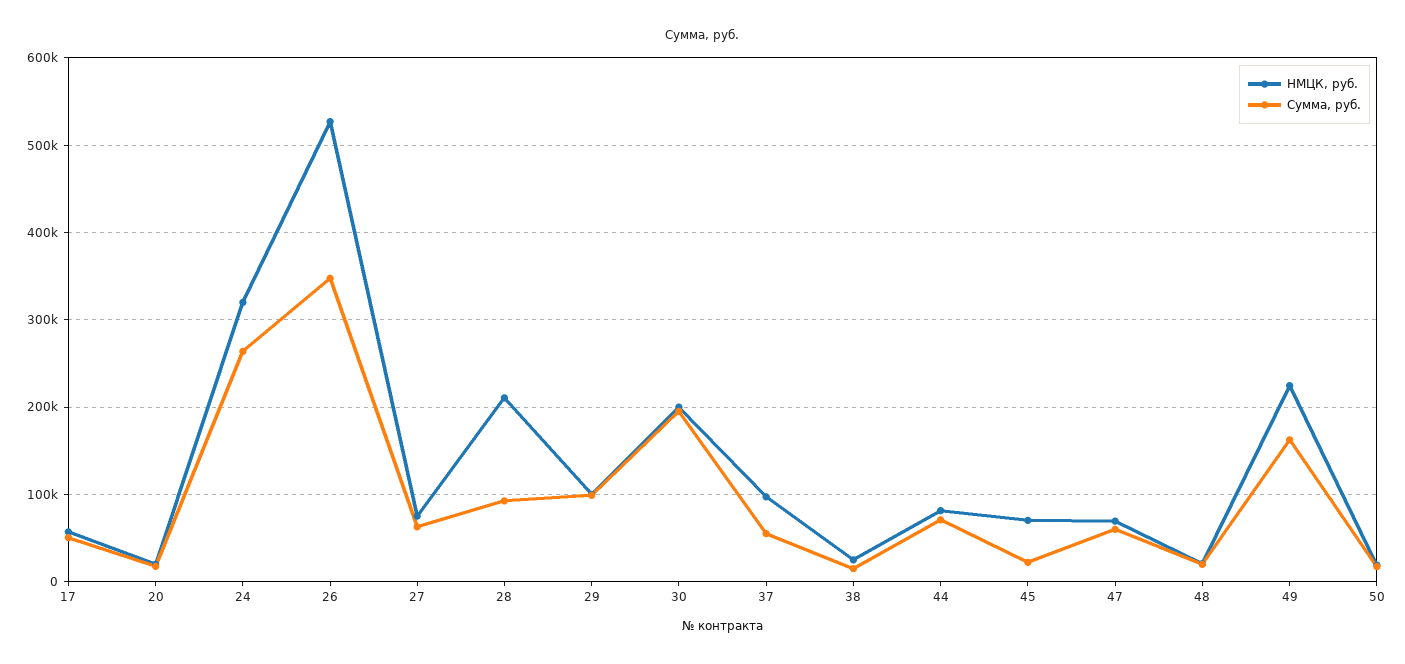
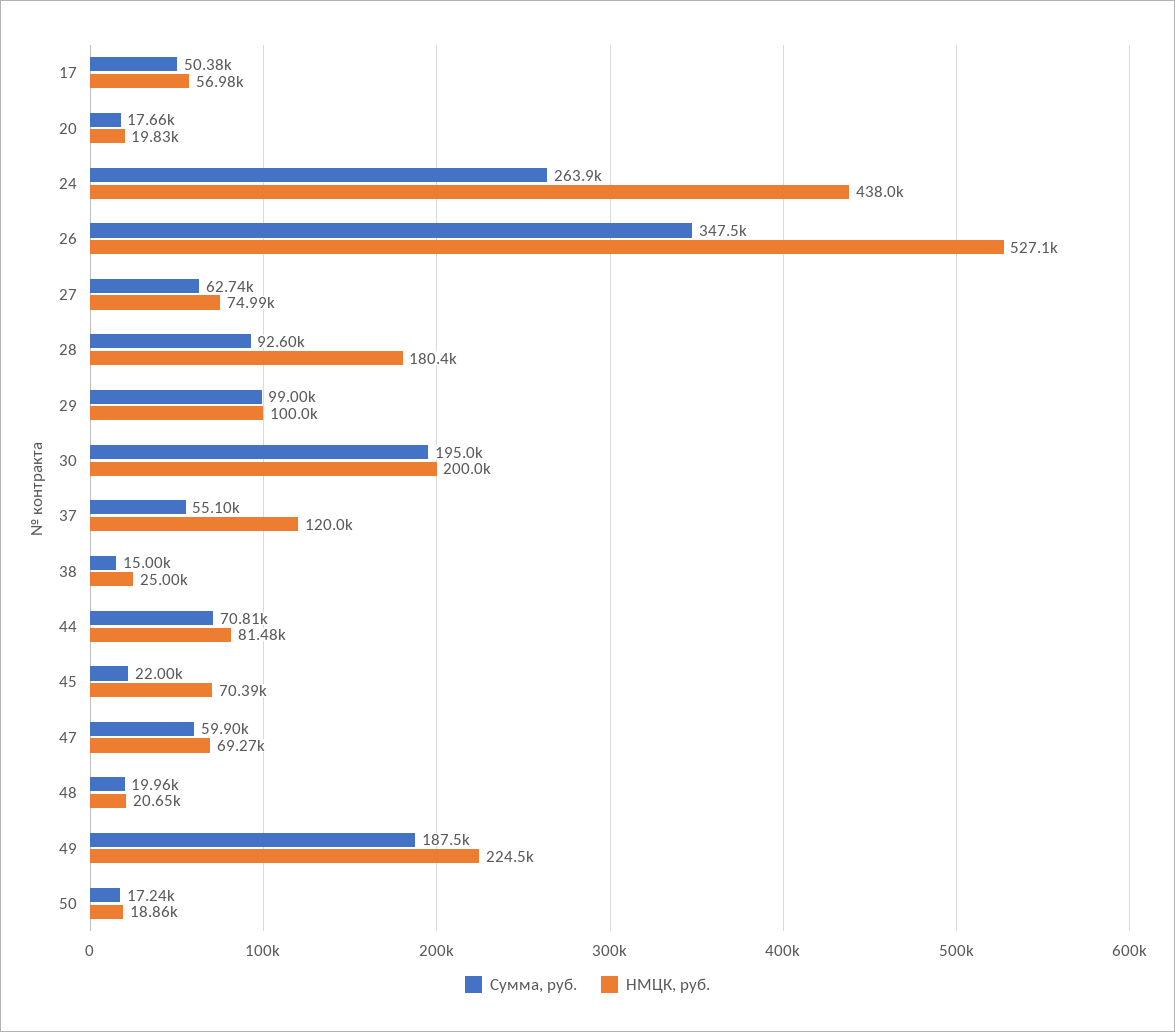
  {
    "НМЦК, руб.": {
      "17": 56980,
      "20": 19830,
-     "24": 320000,
+     "24": 438000,
      "26": 527100,
      "27": 74990,
-     "28": 210000,
+     "28": 180400,
      "29": 100000,
      "30": 200000,
-     "37": 100000,
+     "37": 120000,
      "38": 25000,
      "44": 81480,
      "45": 70390,
      "47": 69270,
      "48": 20650,
      "49": 224500,
      "50": 18860
    },
    "Сумма, руб.": {
      "17": 50380,
      "20": 17660,
      "24": 263900,
      "26": 347500,
      "27": 62740,
      "28": 92600,
      "29": 99000,
      "30": 195000,
      "37": 55100,
      "38": 15000,
      "44": 70810,
      "45": 22000,
      "47": 59900,
      "48": 19960,
-     "49": 160000,
+     "49": 187500,
      "50": 17240
    }
  }

